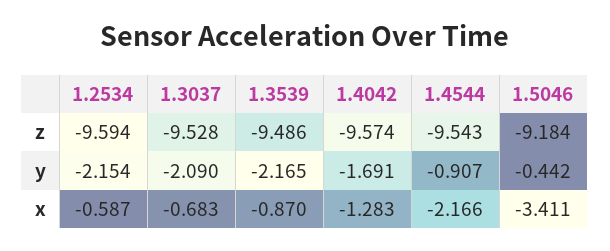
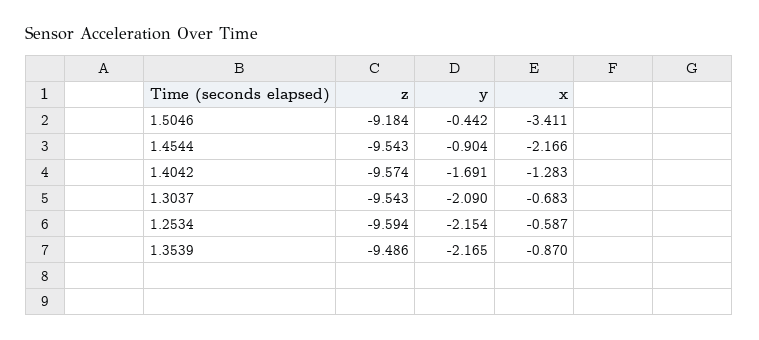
  {
    "1.2534": {
      "z": -9.594,
      "y": -2.154,
      "x": -0.587
    },
    "1.3037": {
-     "z": -9.528,
+     "z": -9.543,
      "y": -2.09,
      "x": -0.683
    },
    "1.3539": {
      "z": -9.486,
      "y": -2.165,
      "x": -0.87
    },
    "1.4042": {
      "z": -9.574,
      "y": -1.691,
      "x": -1.283
    },
    "1.4544": {
      "z": -9.543,
-     "y": -0.907,
+     "y": -0.904,
      "x": -2.166
    },
    "1.5046": {
      "z": -9.184,
      "y": -0.442,
      "x": -3.411
    }
  }

